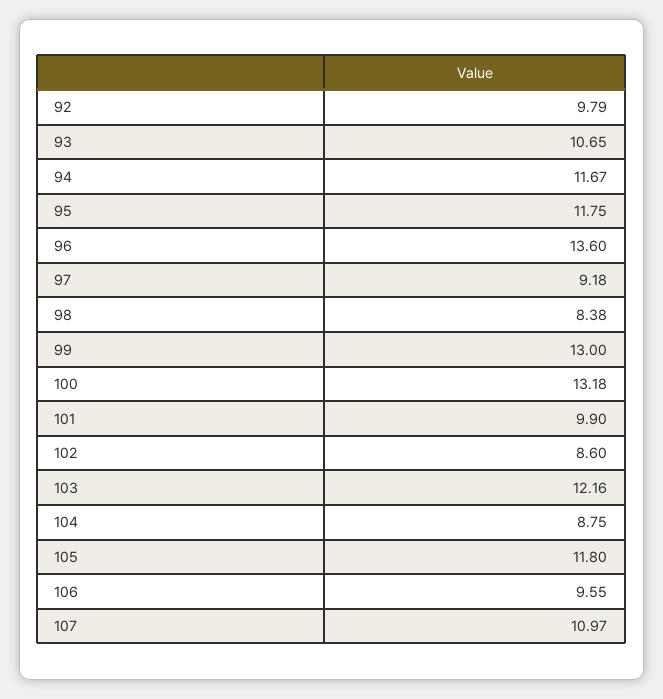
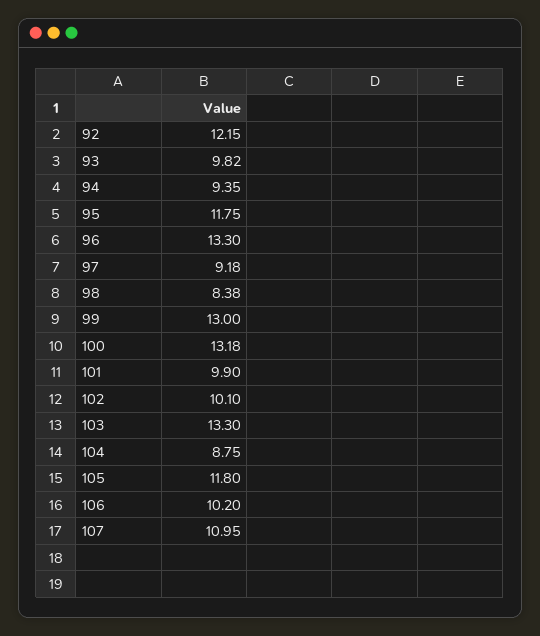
  {
-   "92": 9.79,
+   "92": 12.15,
-   "93": 10.65,
+   "93": 9.82,
-   "94": 11.67,
+   "94": 9.35,
    "95": 11.75,
-   "96": 13.6,
+   "96": 13.3,
    "97": 9.18,
    "98": 8.38,
    "99": 13,
    "100": 13.18,
    "101": 9.9,
-   "102": 8.6,
+   "102": 10.1,
-   "103": 12.16,
+   "103": 13.3,
    "104": 8.75,
    "105": 11.8,
-   "106": 9.55,
+   "106": 10.2,
-   "107": 10.97
+   "107": 10.95
  }

